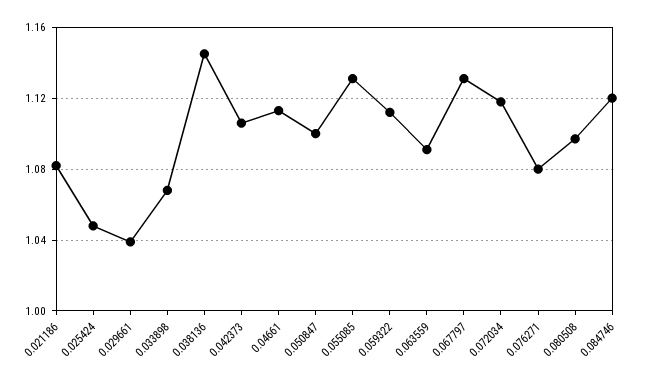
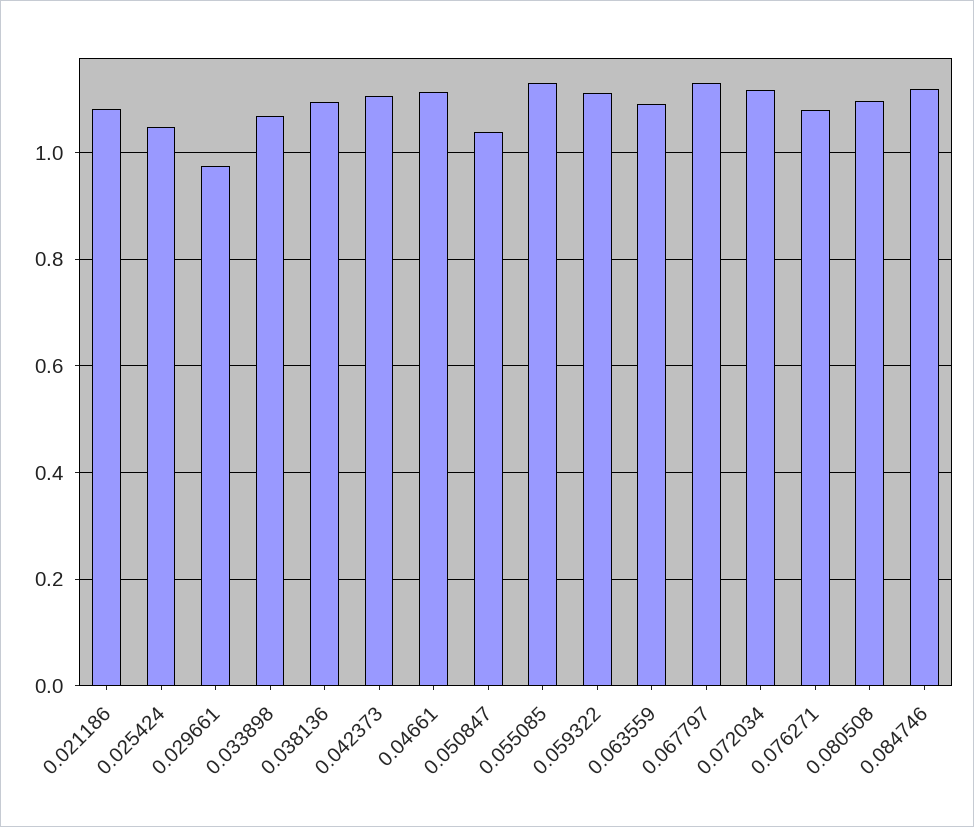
  {
    "0.021186": 1.08,
    "0.025424": 1.05,
-   "0.029661": 1.04,
+   "0.029661": 0.98,
    "0.033898": 1.07,
-   "0.038136": 1.145,
+   "0.038136": 1.1,
    "0.042373": 1.105,
    "0.04661": 1.115,
-   "0.050847": 1.1,
+   "0.050847": 1.04,
    "0.055085": 1.13,
    "0.059322": 1.11,
    "0.063559": 1.09,
    "0.067797": 1.13,
    "0.072034": 1.12,
    "0.076271": 1.08,
    "0.080508": 1.095,
    "0.084746": 1.12
  }

